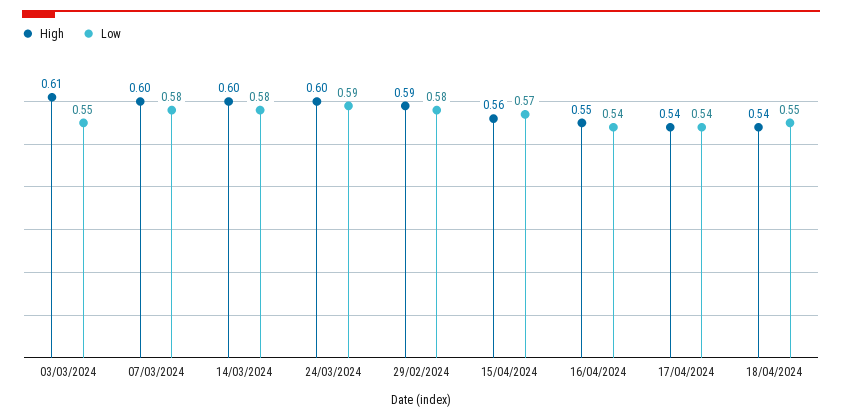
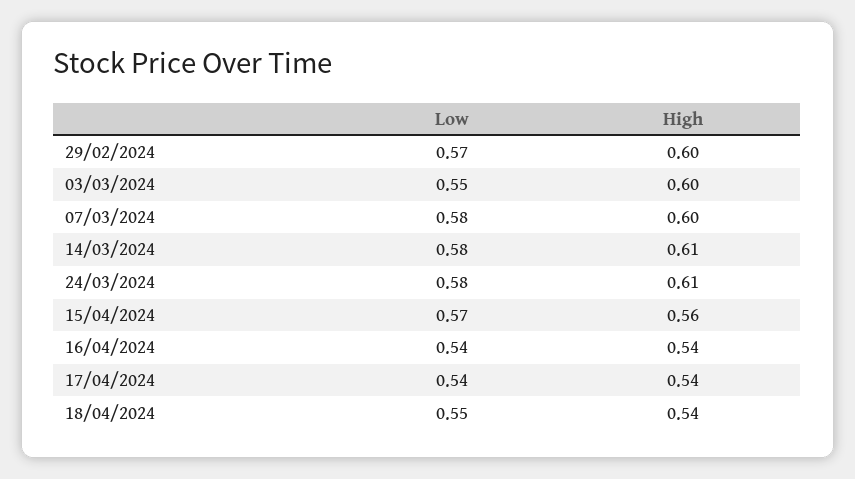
  {
    "High": {
-     "03/03/2024": 0.61,
+     "03/03/2024": 0.6,
      "07/03/2024": 0.6,
-     "14/03/2024": 0.6,
+     "14/03/2024": 0.61,
-     "24/03/2024": 0.6,
+     "24/03/2024": 0.61,
-     "29/02/2024": 0.59,
+     "29/02/2024": 0.6,
      "15/04/2024": 0.56,
-     "16/04/2024": 0.55,
+     "16/04/2024": 0.54,
      "17/04/2024": 0.54,
      "18/04/2024": 0.54
    },
    "Low": {
      "03/03/2024": 0.55,
      "07/03/2024": 0.58,
      "14/03/2024": 0.58,
-     "24/03/2024": 0.59,
+     "24/03/2024": 0.58,
-     "29/02/2024": 0.58,
+     "29/02/2024": 0.57,
      "15/04/2024": 0.57,
      "16/04/2024": 0.54,
      "17/04/2024": 0.54,
      "18/04/2024": 0.55
    }
  }

